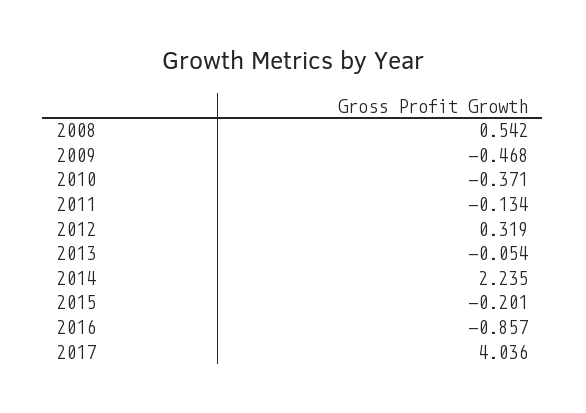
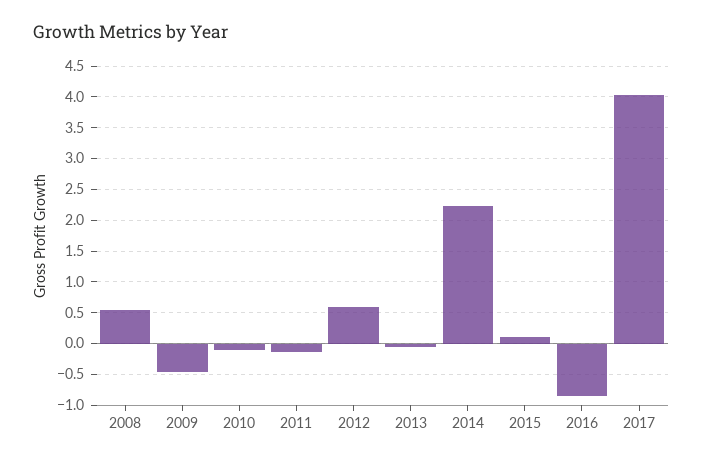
  {
    "2008": 0.542,
    "2009": -0.468,
-   "2010": -0.371,
+   "2010": -0.1,
    "2011": -0.134,
-   "2012": 0.319,
+   "2012": 0.6,
    "2013": -0.054,
    "2014": 2.235,
-   "2015": -0.201,
+   "2015": 0.1,
    "2016": -0.857,
    "2017": 4.036
  }

